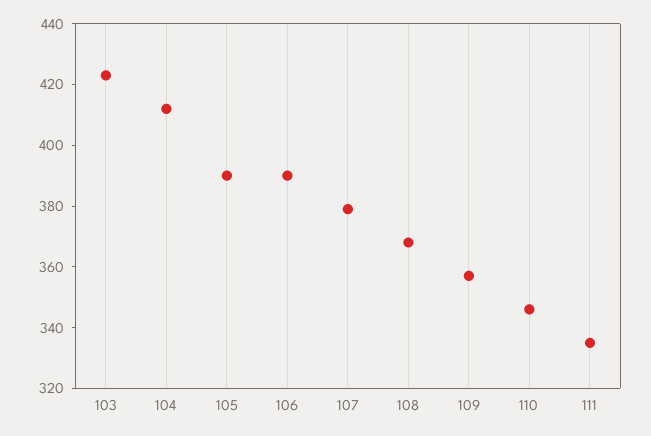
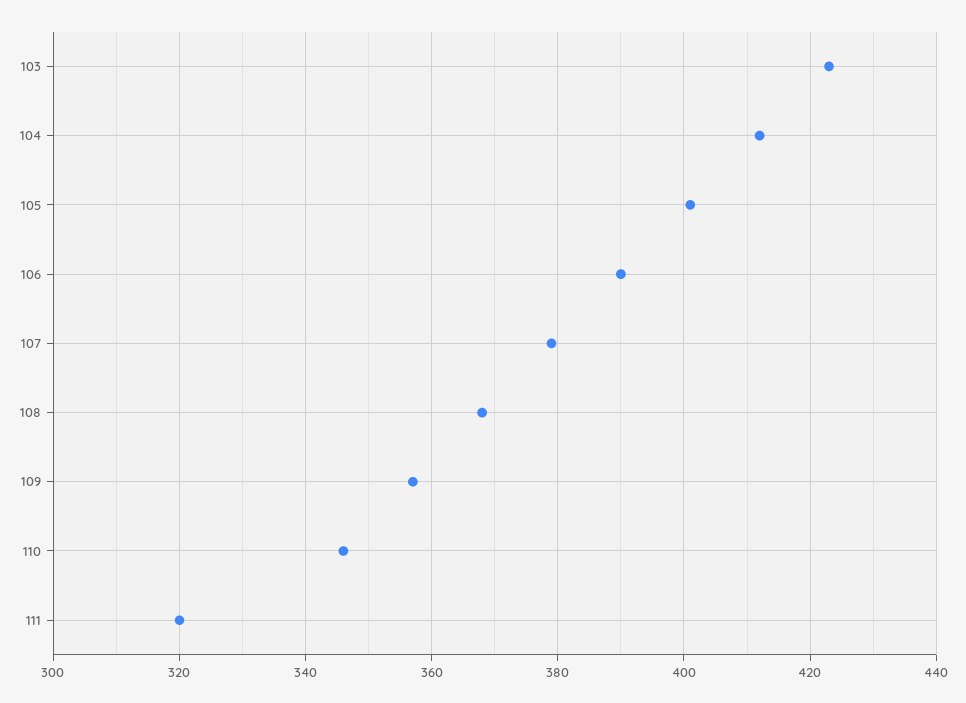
  {
    "103": 425,
    "104": 410,
-   "105": 390,
+   "105": 400,
    "106": 390,
    "107": 380,
    "108": 370,
    "109": 355,
    "110": 345,
-   "111": 335
+   "111": 320
  }

